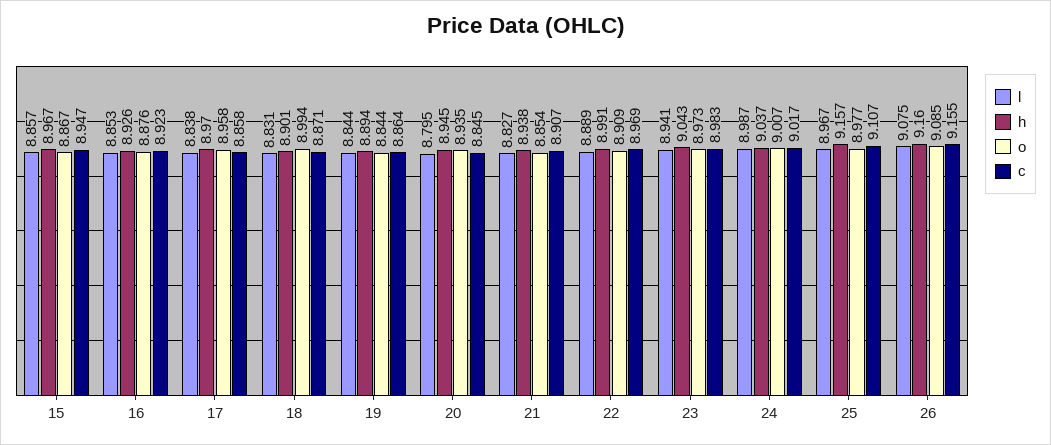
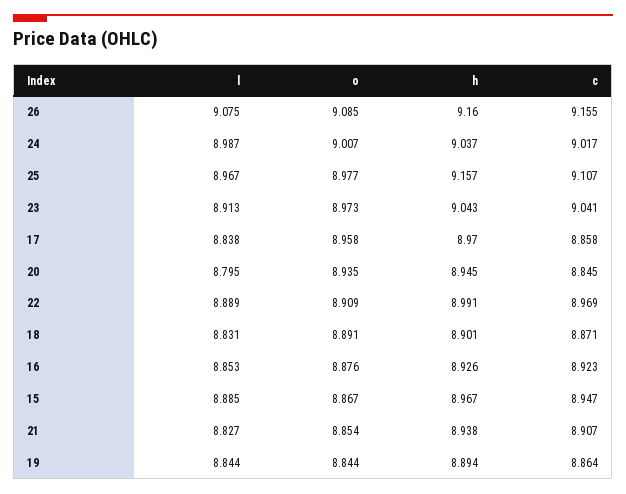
  {
    "l": {
-     "15": 8.857,
+     "15": 8.885,
      "16": 8.853,
      "17": 8.838,
      "18": 8.831,
      "19": 8.844,
      "20": 8.795,
      "21": 8.827,
      "22": 8.889,
-     "23": 8.941,
+     "23": 8.913,
      "24": 8.987,
      "25": 8.967,
      "26": 9.075
    },
    "h": {
      "15": 8.967,
      "16": 8.926,
      "17": 8.97,
      "18": 8.901,
      "19": 8.894,
      "20": 8.945,
      "21": 8.938,
      "22": 8.991,
      "23": 9.043,
      "24": 9.037,
      "25": 9.157,
      "26": 9.16
    },
    "o": {
      "15": 8.867,
      "16": 8.876,
      "17": 8.958,
-     "18": 8.994,
+     "18": 8.891,
      "19": 8.844,
      "20": 8.935,
      "21": 8.854,
      "22": 8.909,
      "23": 8.973,
      "24": 9.007,
      "25": 8.977,
      "26": 9.085
    },
    "c": {
      "15": 8.947,
      "16": 8.923,
      "17": 8.858,
      "18": 8.871,
      "19": 8.864,
      "20": 8.845,
      "21": 8.907,
      "22": 8.969,
-     "23": 8.983,
+     "23": 9.041,
      "24": 9.017,
      "25": 9.107,
      "26": 9.155
    }
  }

